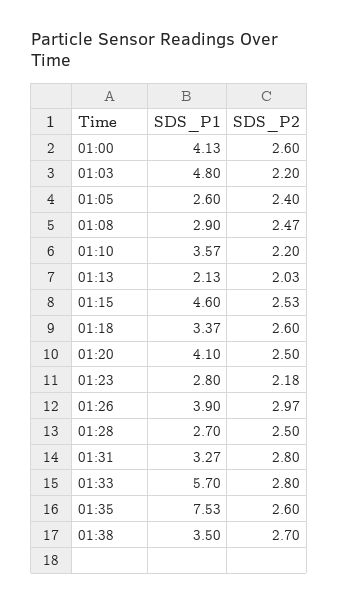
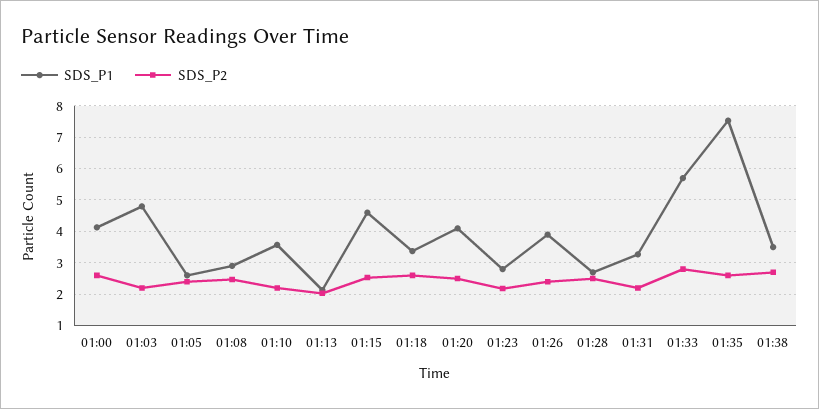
  {
    "SDS_P1": {
      "01:00": 4.13,
      "01:03": 4.8,
      "01:05": 2.6,
      "01:08": 2.9,
      "01:10": 3.57,
      "01:13": 2.13,
      "01:15": 4.6,
      "01:18": 3.37,
      "01:20": 4.1,
      "01:23": 2.8,
      "01:26": 3.9,
      "01:28": 2.7,
      "01:31": 3.27,
      "01:33": 5.7,
      "01:35": 7.53,
      "01:38": 3.5
    },
    "SDS_P2": {
      "01:00": 2.6,
      "01:03": 2.2,
      "01:05": 2.4,
      "01:08": 2.47,
      "01:10": 2.2,
      "01:13": 2.03,
      "01:15": 2.53,
      "01:18": 2.6,
      "01:20": 2.5,
      "01:23": 2.18,
-     "01:26": 2.97,
+     "01:26": 2.4,
      "01:28": 2.5,
-     "01:31": 2.8,
+     "01:31": 2.2,
      "01:33": 2.8,
      "01:35": 2.6,
      "01:38": 2.7
    }
  }

